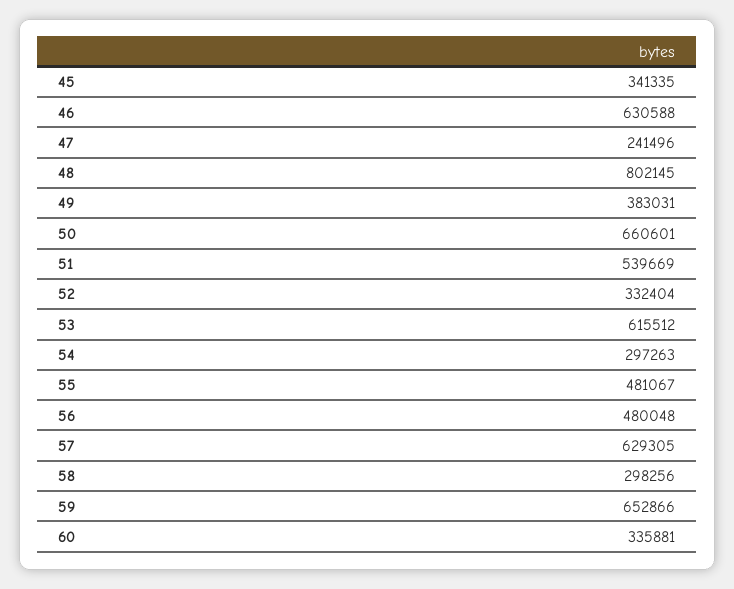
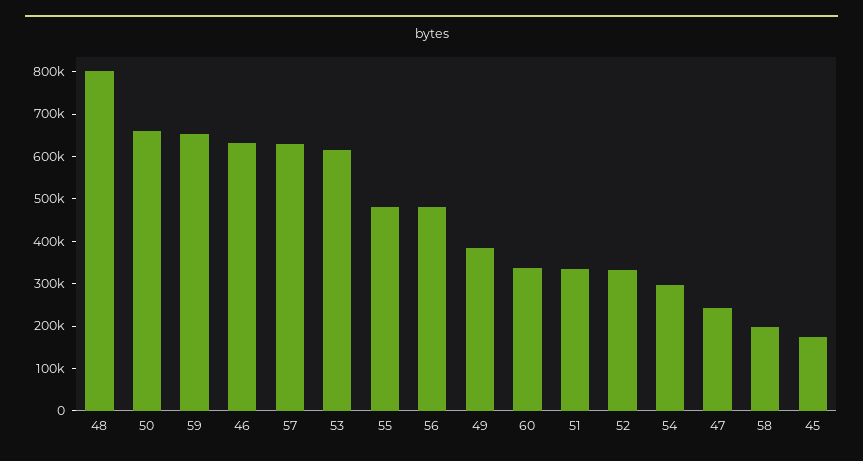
  {
-   "45": 341335,
+   "45": 180000,
    "46": 630588,
    "47": 241496,
    "48": 802145,
    "49": 383031,
    "50": 660601,
-   "51": 539669,
+   "51": 340000,
    "52": 332404,
    "53": 615512,
    "54": 297263,
    "55": 481067,
    "56": 480048,
    "57": 629305,
-   "58": 298256,
+   "58": 200000,
    "59": 652866,
    "60": 335881
  }

